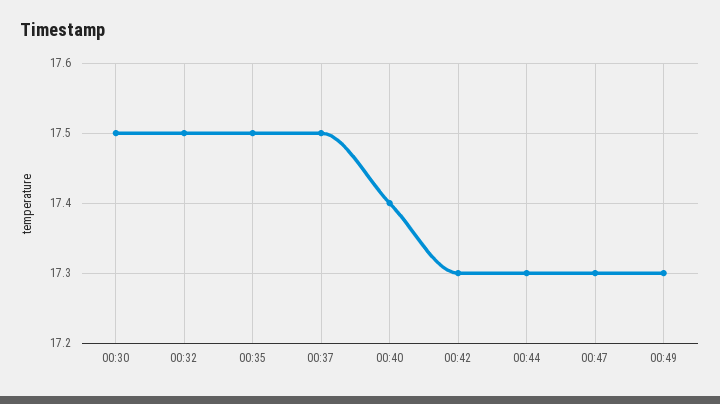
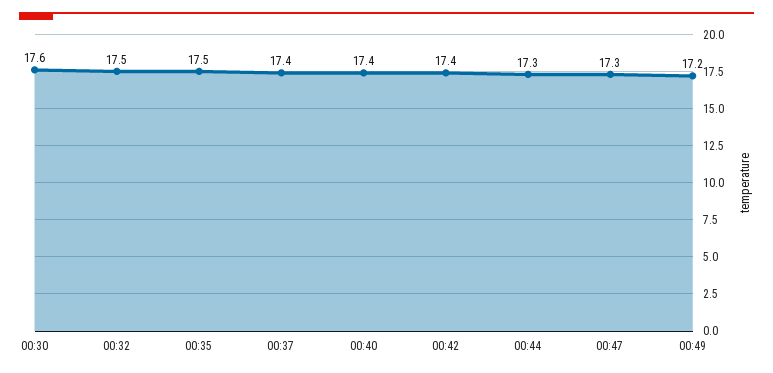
  {
-   "00:30": 17.5,
+   "00:30": 17.6,
    "00:32": 17.5,
    "00:35": 17.5,
-   "00:37": 17.5,
+   "00:37": 17.4,
    "00:40": 17.4,
-   "00:42": 17.3,
+   "00:42": 17.4,
    "00:44": 17.3,
    "00:47": 17.3,
-   "00:49": 17.3
+   "00:49": 17.2
  }

